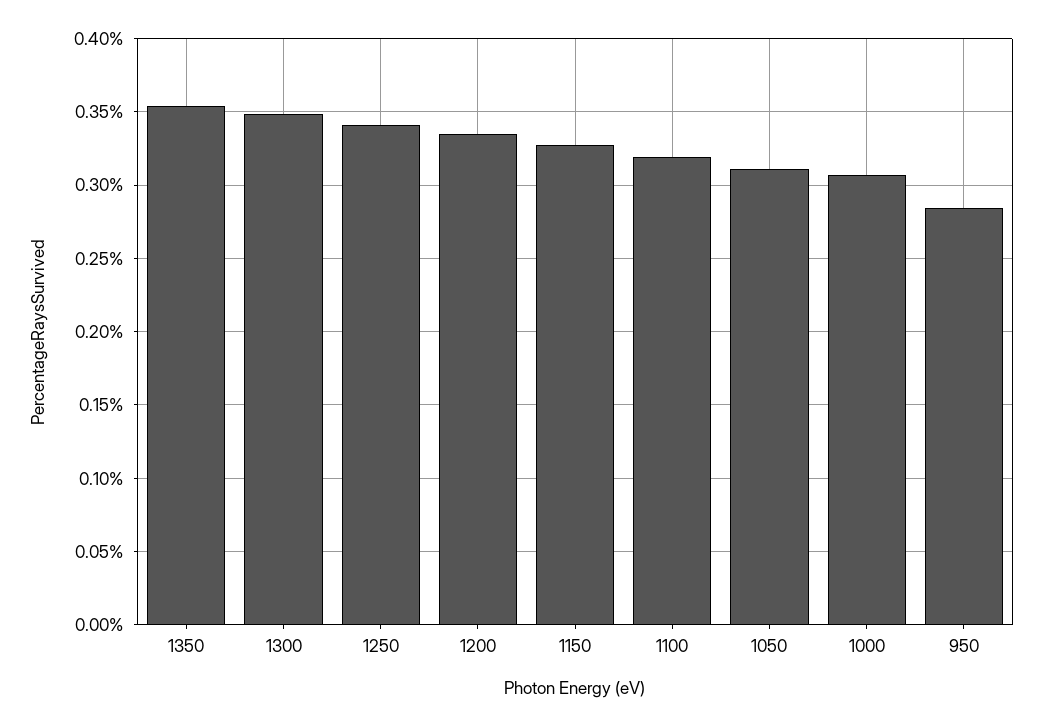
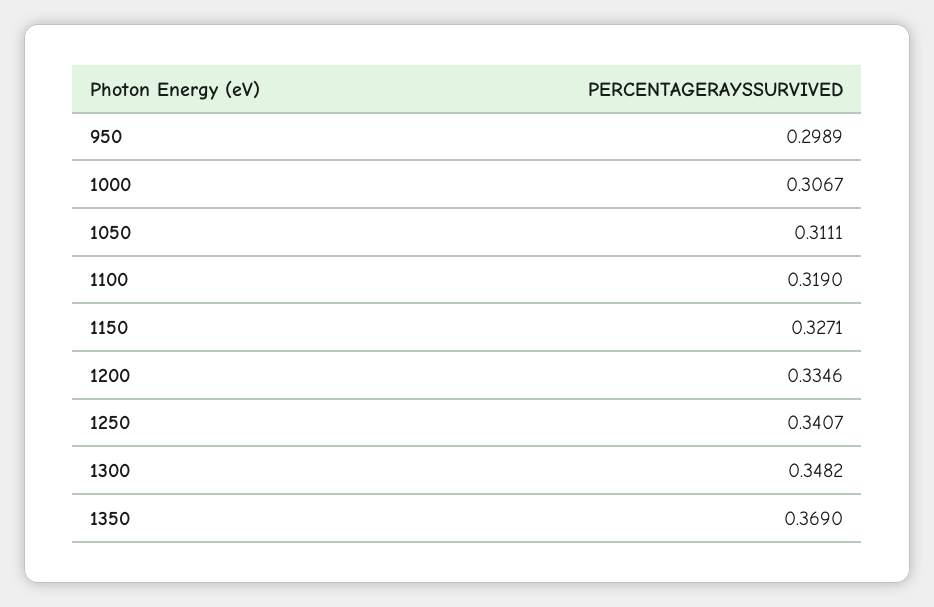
  {
-   "1350": 0.355,
+   "1350": 0.369,
    "1300": 0.3482,
    "1250": 0.3407,
    "1200": 0.3346,
    "1150": 0.3271,
    "1100": 0.319,
    "1050": 0.3111,
    "1000": 0.3067,
-   "950": 0.285
+   "950": 0.2989
  }

